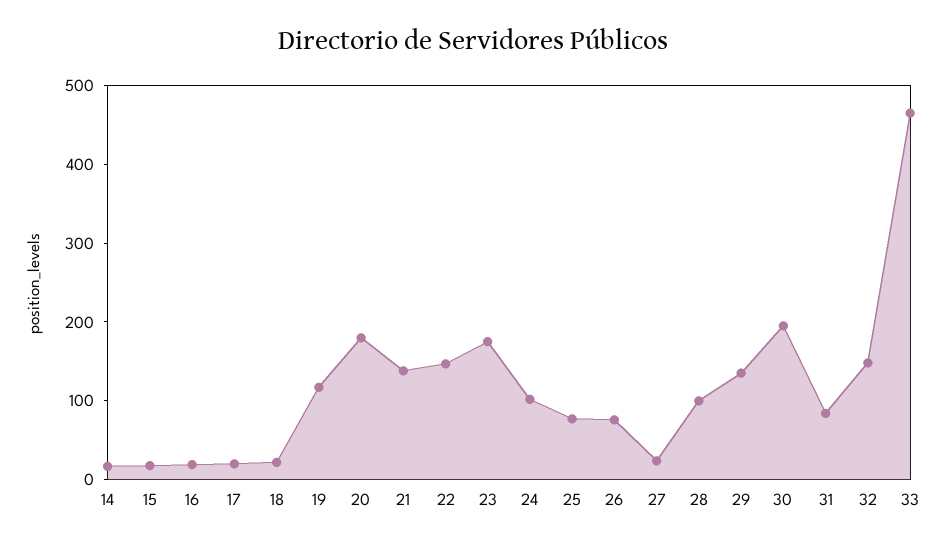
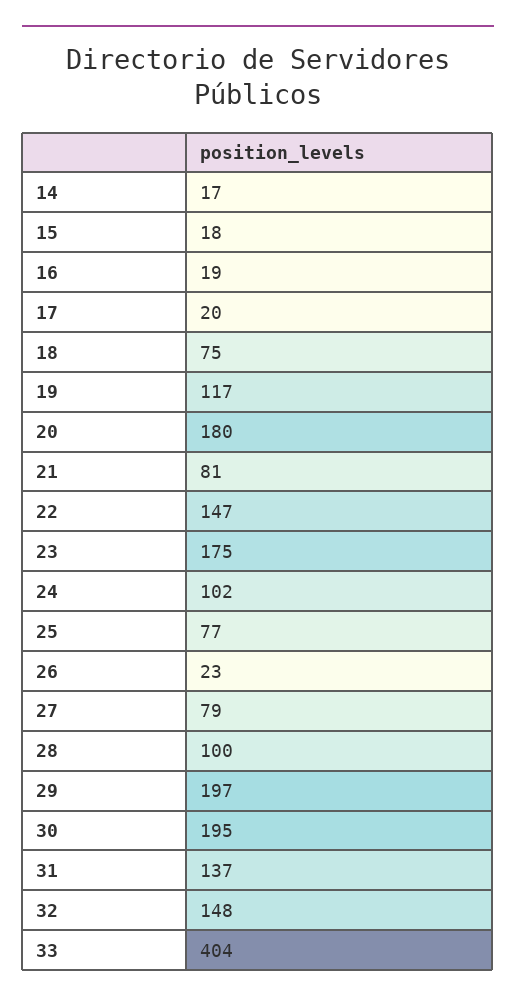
  {
    "14": 17,
    "15": 18,
    "16": 19,
    "17": 20,
-   "18": 20,
+   "18": 75,
    "19": 117,
    "20": 180,
-   "21": 140,
+   "21": 81,
    "22": 147,
    "23": 175,
    "24": 102,
    "25": 77,
-   "26": 80,
+   "26": 23,
-   "27": 20,
+   "27": 79,
    "28": 100,
-   "29": 140,
+   "29": 197,
    "30": 195,
-   "31": 80,
+   "31": 137,
    "32": 148,
-   "33": 460
+   "33": 404
  }

